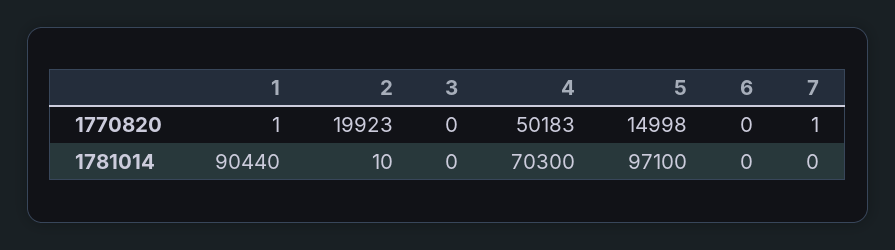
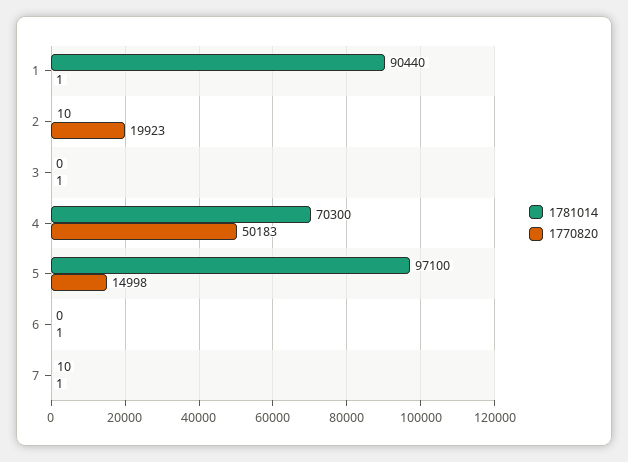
  {
    "1770820": {
      "1": 1,
      "2": 19923,
-     "3": 0,
+     "3": 1,
      "4": 50183,
      "5": 14998,
-     "6": 0,
+     "6": 1,
      "7": 1
    },
    "1781014": {
      "1": 90440,
      "2": 10,
      "3": 0,
      "4": 70300,
      "5": 97100,
      "6": 0,
-     "7": 0
+     "7": 10
    }
  }

